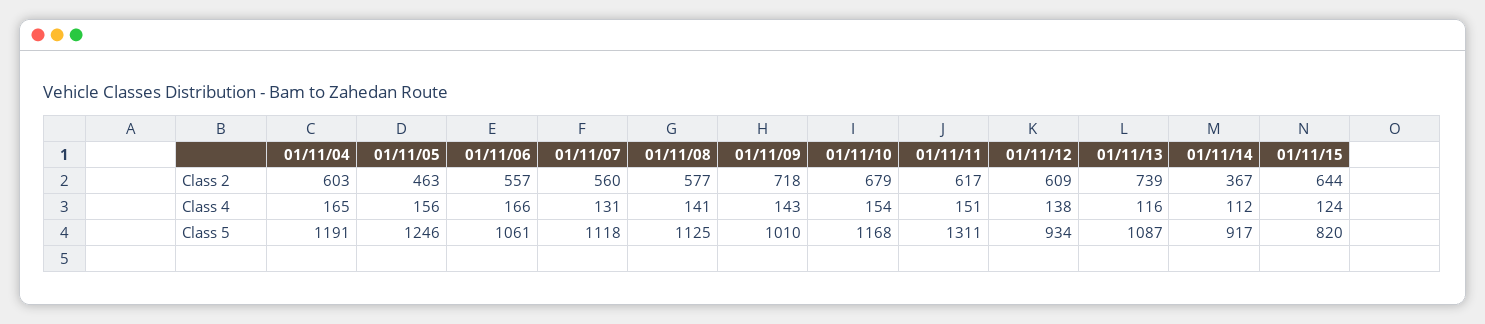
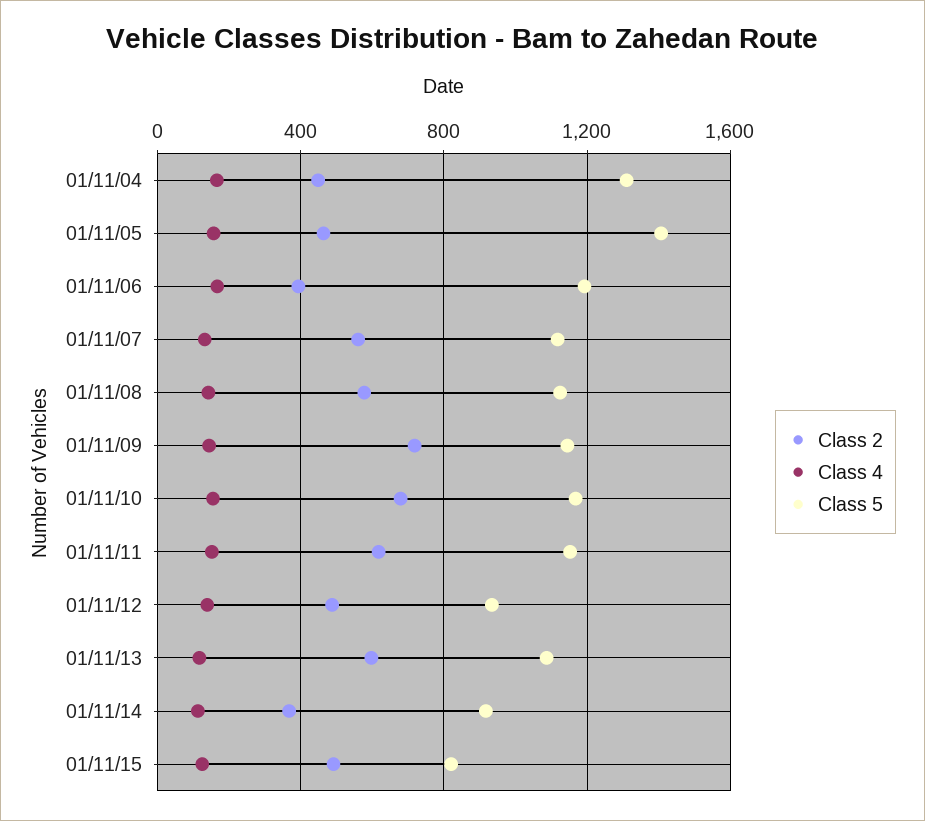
  {
    "Class 2": {
-     "01/11/04": 603,
+     "01/11/04": 450,
      "01/11/05": 463,
-     "01/11/06": 557,
+     "01/11/06": 400,
      "01/11/07": 560,
      "01/11/08": 577,
      "01/11/09": 718,
      "01/11/10": 679,
      "01/11/11": 617,
-     "01/11/12": 609,
+     "01/11/12": 500,
-     "01/11/13": 739,
+     "01/11/13": 600,
      "01/11/14": 367,
-     "01/11/15": 644
+     "01/11/15": 500
    },
    "Class 4": {
      "01/11/04": 165,
      "01/11/05": 156,
      "01/11/06": 166,
      "01/11/07": 131,
      "01/11/08": 141,
      "01/11/09": 143,
      "01/11/10": 154,
      "01/11/11": 151,
      "01/11/12": 138,
      "01/11/13": 116,
      "01/11/14": 112,
      "01/11/15": 124
    },
    "Class 5": {
-     "01/11/04": 1191,
+     "01/11/04": 1300,
-     "01/11/05": 1246,
+     "01/11/05": 1400,
-     "01/11/06": 1061,
+     "01/11/06": 1200,
      "01/11/07": 1118,
      "01/11/08": 1125,
-     "01/11/09": 1010,
+     "01/11/09": 1150,
      "01/11/10": 1168,
-     "01/11/11": 1311,
+     "01/11/11": 1150,
      "01/11/12": 934,
      "01/11/13": 1087,
      "01/11/14": 917,
      "01/11/15": 820
    }
  }

